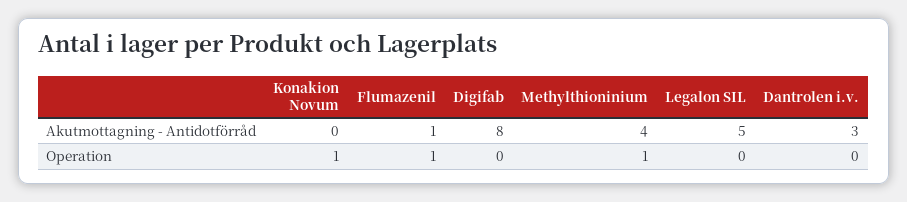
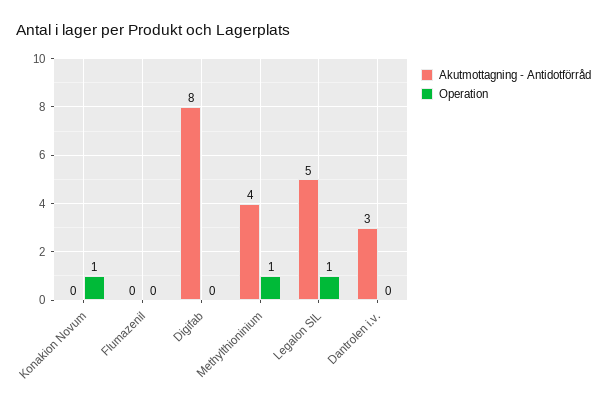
  {
    "Akutmottagning - Antidotförråd": {
      "Konakion Novum": 0,
-     "Flumazenil": 1,
+     "Flumazenil": 0,
      "Digifab": 8,
      "Methylthioninium": 4,
      "Legalon SIL": 5,
      "Dantrolen i.v.": 3
    },
    "Operation": {
      "Konakion Novum": 1,
-     "Flumazenil": 1,
+     "Flumazenil": 0,
      "Digifab": 0,
      "Methylthioninium": 1,
-     "Legalon SIL": 0,
+     "Legalon SIL": 1,
      "Dantrolen i.v.": 0
    }
  }

